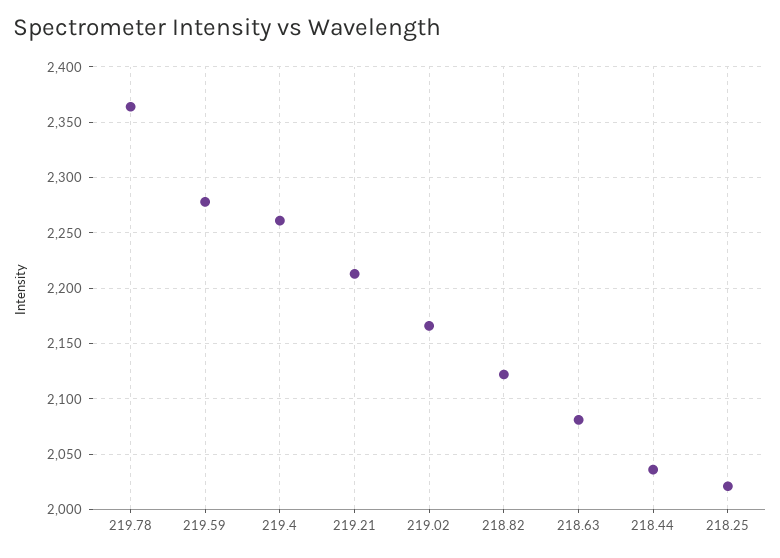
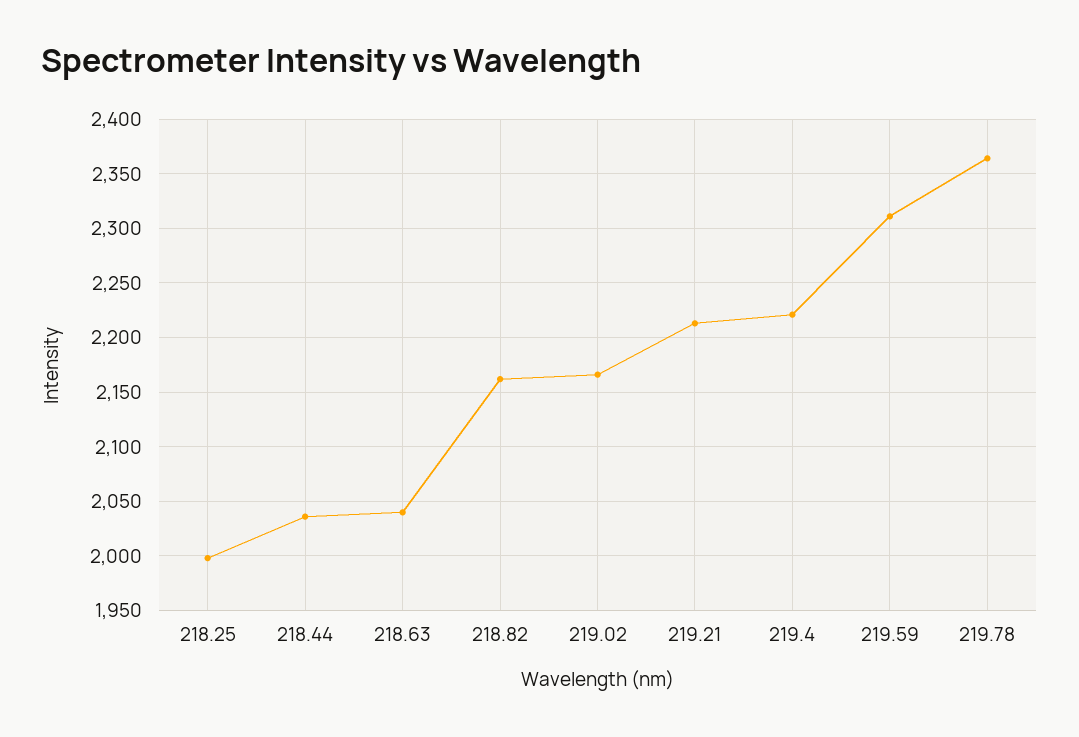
  {
    "219.78": 2360,
-   "219.59": 2280,
+   "219.59": 2310,
-   "219.4": 2260,
+   "219.4": 2220,
    "219.21": 2210,
    "219.02": 2170,
-   "218.82": 2120,
+   "218.82": 2160,
-   "218.63": 2080,
+   "218.63": 2040,
    "218.44": 2040,
-   "218.25": 2020
+   "218.25": 2000
  }

